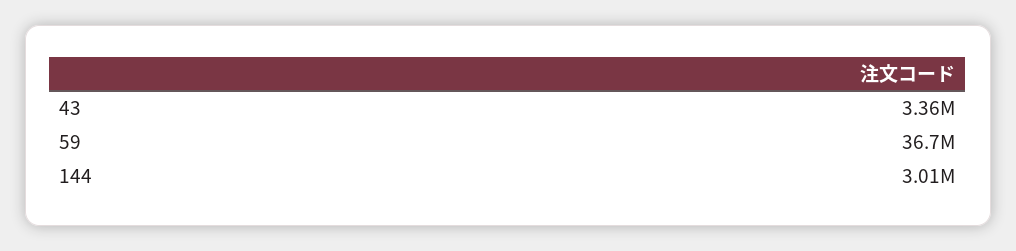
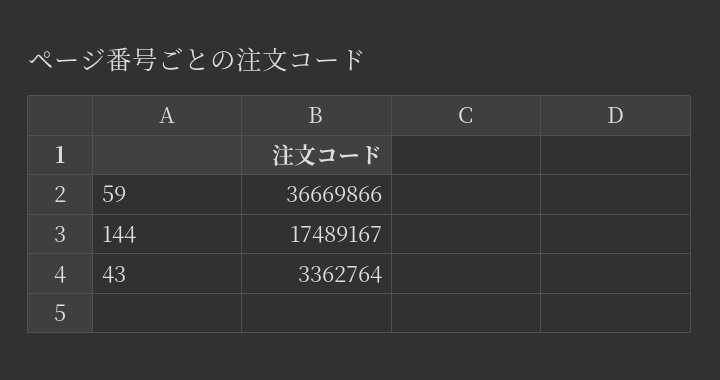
  {
    "43": 3362764,
    "59": 36669866,
-   "144": 3010000
+   "144": 17489167
  }

